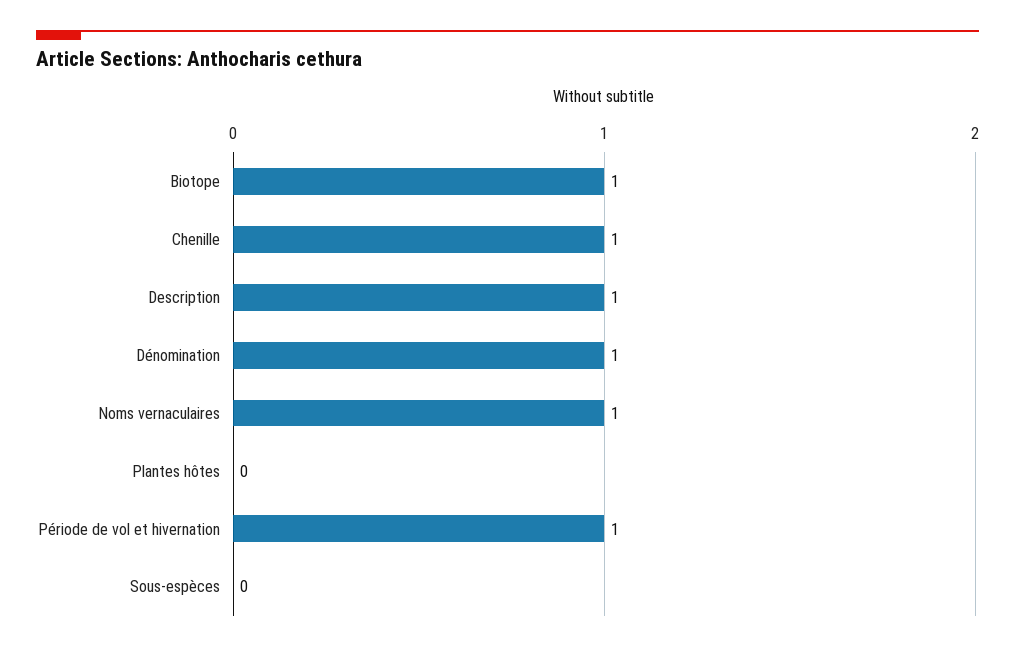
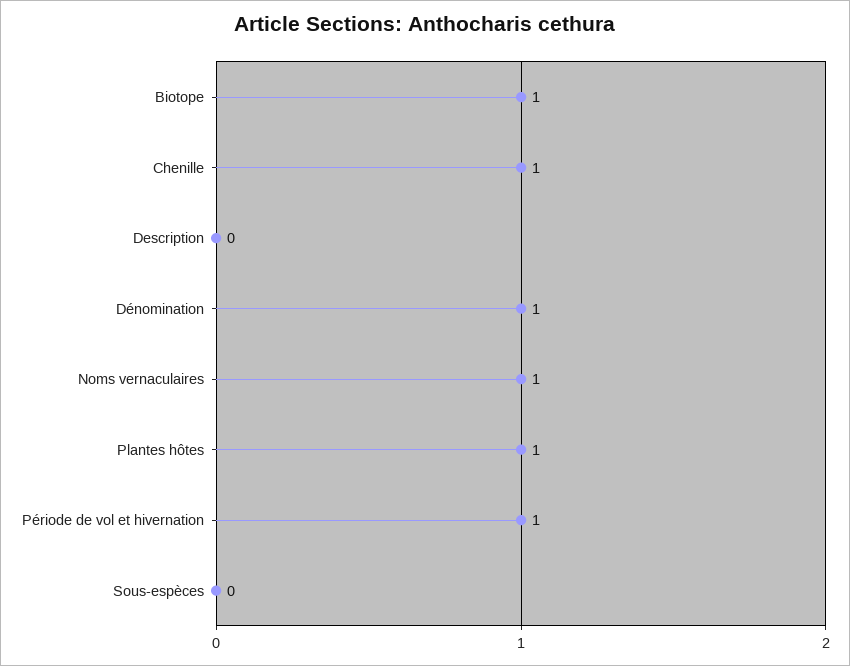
  {
    "Biotope": 1,
    "Chenille": 1,
-   "Description": 1,
+   "Description": 0,
    "Dénomination": 1,
    "Noms vernaculaires": 1,
-   "Plantes hôtes": 0,
+   "Plantes hôtes": 1,
    "Période de vol et hivernation": 1,
    "Sous-espèces": 0
  }

